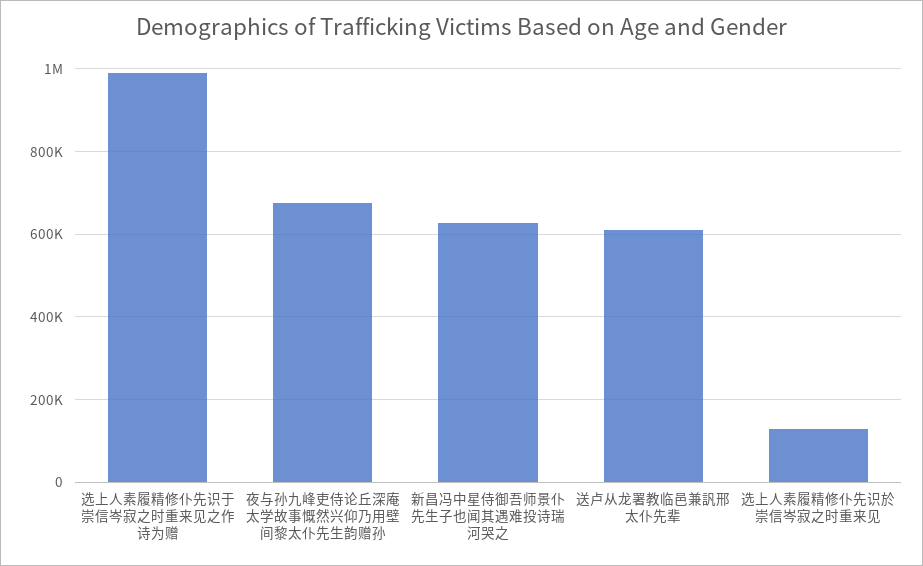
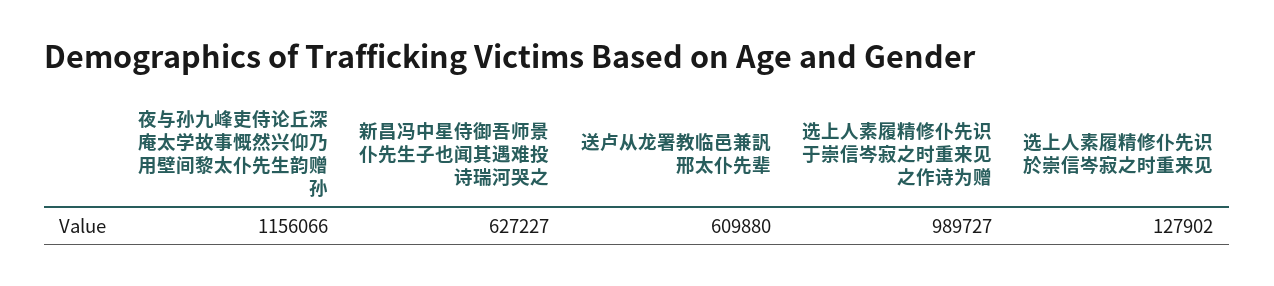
  {
    "选上人素履精修仆先识于崇信岑寂之时重来见之作诗为赠": 989727,
-   "夜与孙九峰吏侍论丘深庵太学故事慨然兴仰乃用壁间黎太仆先生韵赠孙": 680000,
+   "夜与孙九峰吏侍论丘深庵太学故事慨然兴仰乃用壁间黎太仆先生韵赠孙": 1156066,
    "新昌冯中星侍御吾师景仆先生子也闻其遇难投诗瑞河哭之": 627227,
    "送卢从龙署教临邑兼訉邢太仆先辈": 609880,
    "选上人素履精修仆先识於崇信岑寂之时重来见": 127902
  }

